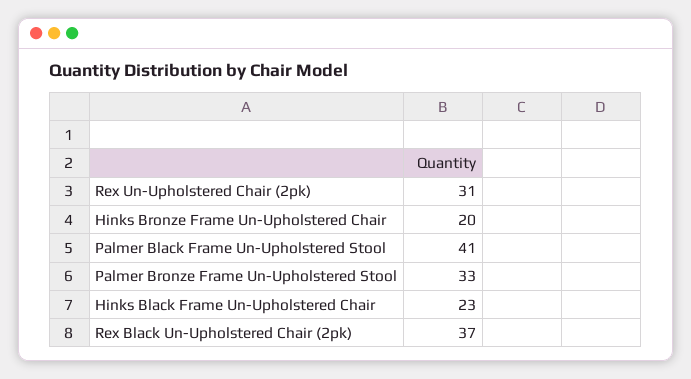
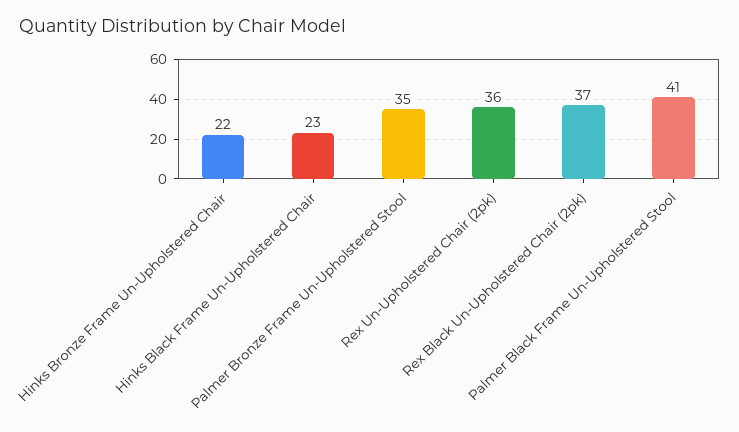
  {
-   "Rex Un-Upholstered Chair (2pk)": 31,
+   "Rex Un-Upholstered Chair (2pk)": 36,
-   "Hinks Bronze Frame Un-Upholstered Chair": 20,
+   "Hinks Bronze Frame Un-Upholstered Chair": 22,
    "Palmer Black Frame Un-Upholstered Stool": 41,
-   "Palmer Bronze Frame Un-Upholstered Stool": 33,
+   "Palmer Bronze Frame Un-Upholstered Stool": 35,
    "Hinks Black Frame Un-Upholstered Chair": 23,
    "Rex Black Un-Upholstered Chair (2pk)": 37
  }

